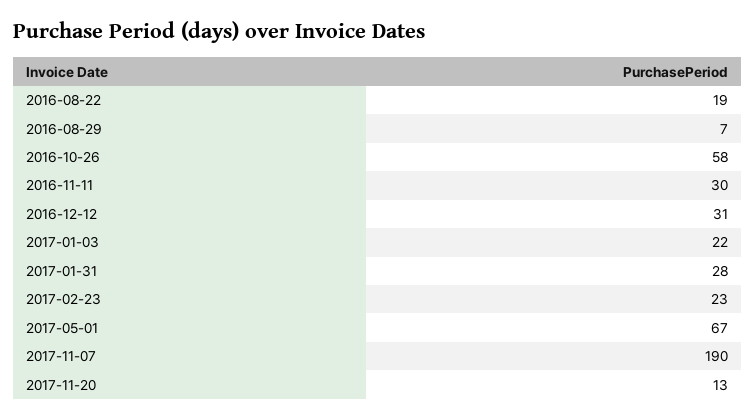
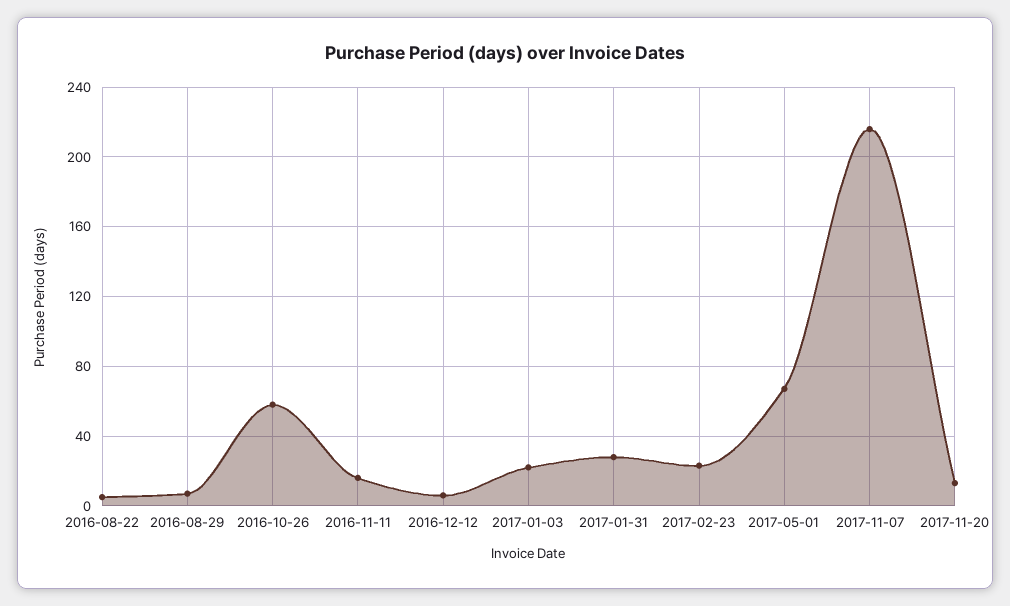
  {
-   "2016-08-22": 19,
+   "2016-08-22": 5,
    "2016-08-29": 7,
    "2016-10-26": 58,
-   "2016-11-11": 30,
+   "2016-11-11": 15,
-   "2016-12-12": 31,
+   "2016-12-12": 5,
    "2017-01-03": 22,
    "2017-01-31": 28,
    "2017-02-23": 23,
    "2017-05-01": 67,
-   "2017-11-07": 190,
+   "2017-11-07": 215,
    "2017-11-20": 13
  }

